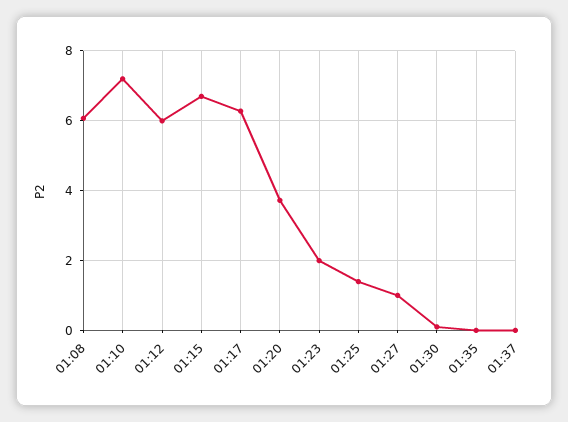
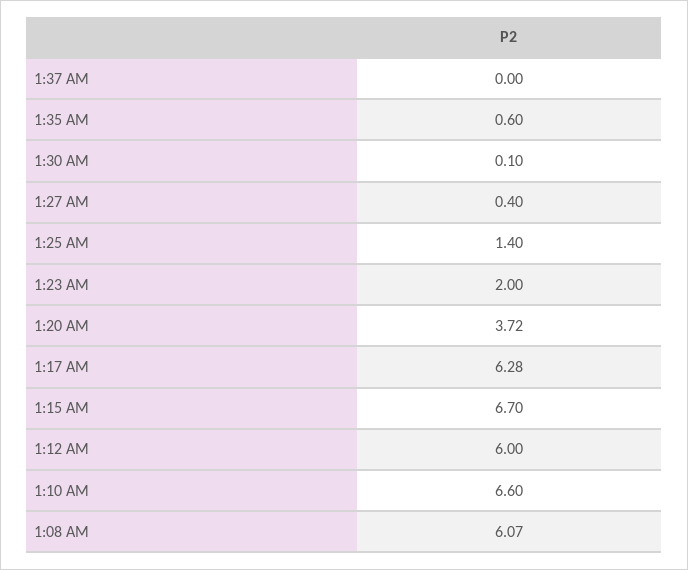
  {
    "01:08": 6.07,
-   "01:10": 7.2,
+   "01:10": 6.6,
    "01:12": 6,
    "01:15": 6.7,
    "01:17": 6.28,
    "01:20": 3.72,
    "01:23": 2,
    "01:25": 1.4,
-   "01:27": 1,
+   "01:27": 0.4,
    "01:30": 0.1,
-   "01:35": 0,
+   "01:35": 0.6,
    "01:37": 0
  }

